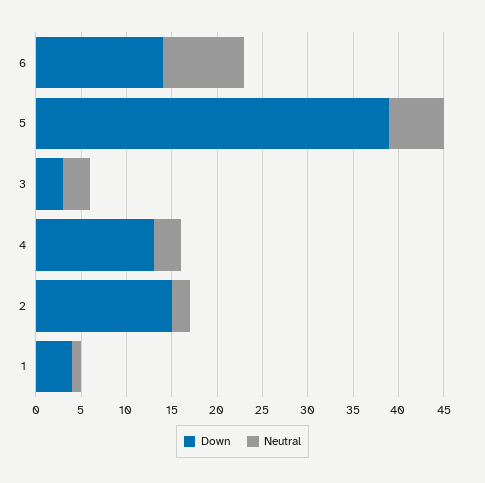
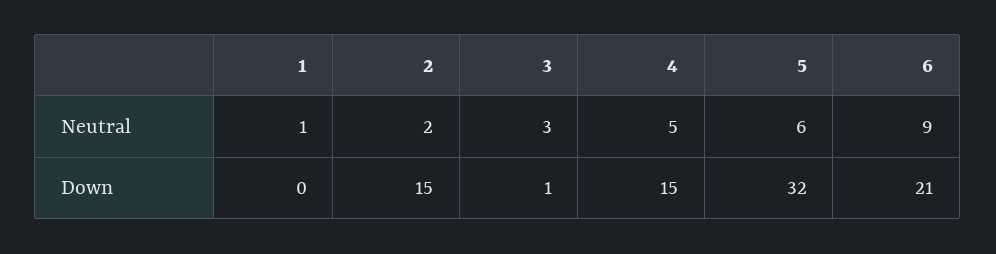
  {
    "Down": {
-     "6": 14,
+     "6": 21,
-     "5": 39,
+     "5": 32,
-     "3": 3,
+     "3": 1,
-     "4": 13,
+     "4": 15,
      "2": 15,
-     "1": 4
+     "1": 0
    },
    "Neutral": {
      "6": 9,
      "5": 6,
      "3": 3,
-     "4": 3,
+     "4": 5,
      "2": 2,
      "1": 1
    }
  }

